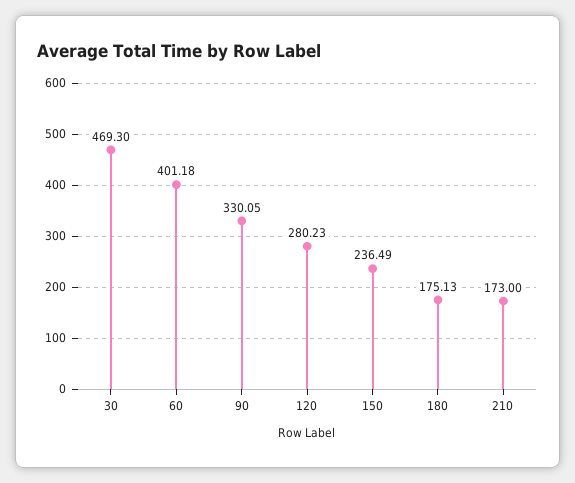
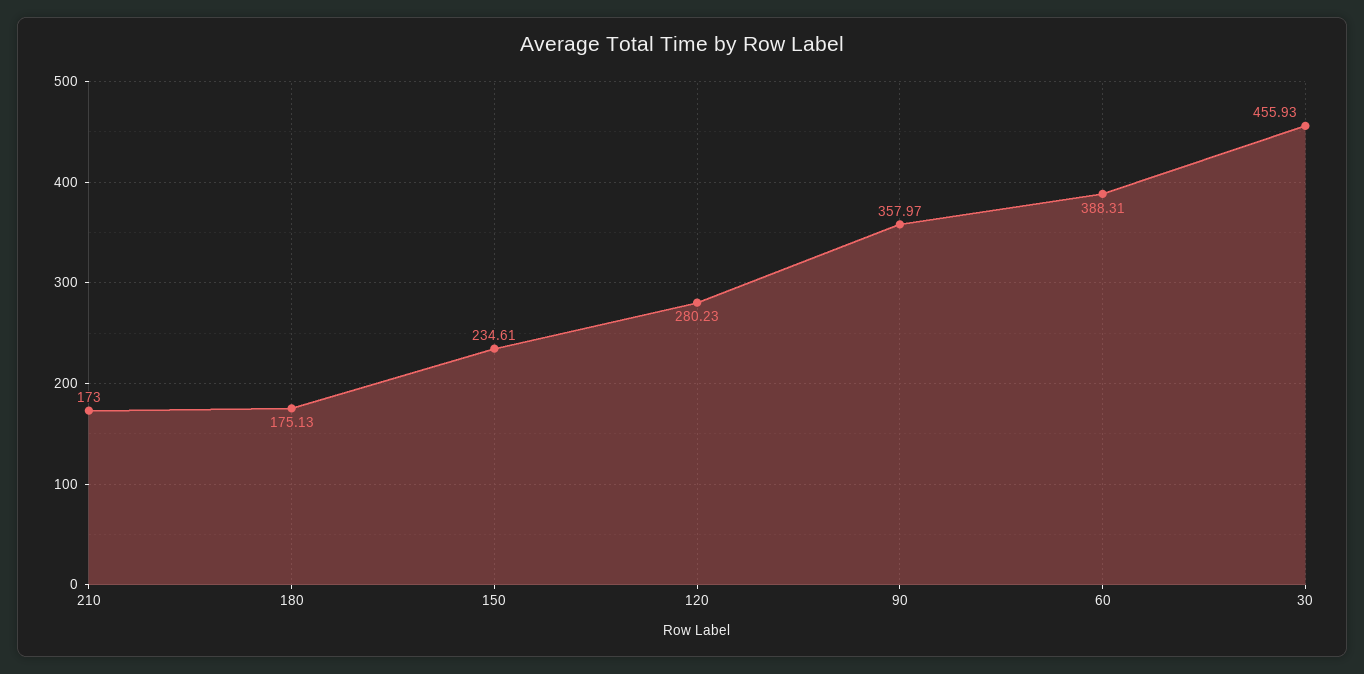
  {
-   "30": 469.3,
+   "30": 455.93,
-   "60": 401.18,
+   "60": 388.31,
-   "90": 330.05,
+   "90": 357.97,
    "120": 280.23,
-   "150": 236.49,
+   "150": 234.61,
    "180": 175.13,
    "210": 173
  }

